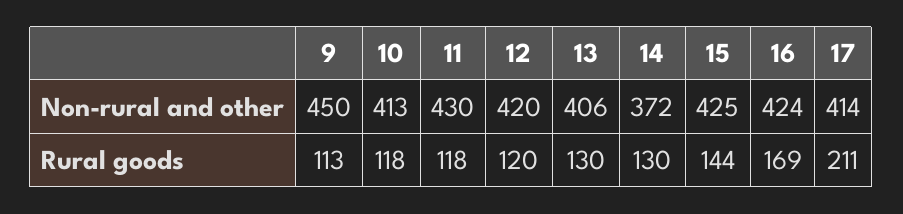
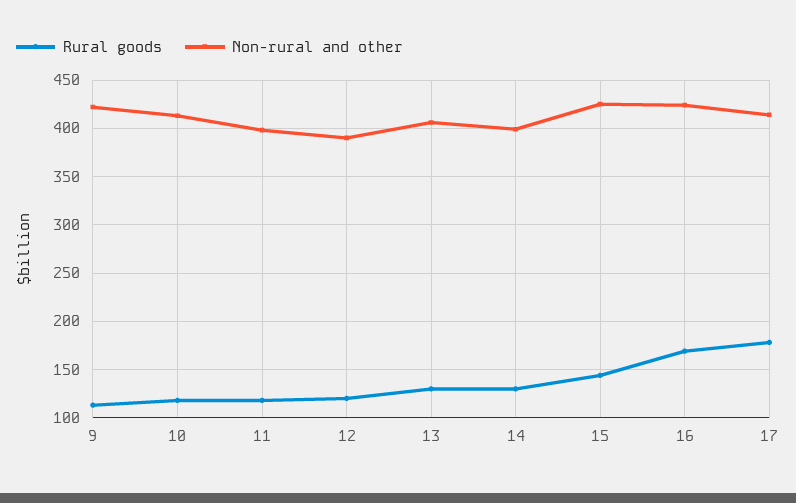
  {
    "Non-rural and other": {
-     "9": 450,
+     "9": 420,
      "10": 413,
-     "11": 430,
+     "11": 400,
-     "12": 420,
+     "12": 390,
      "13": 406,
-     "14": 372,
+     "14": 400,
      "15": 425,
      "16": 424,
      "17": 414
    },
    "Rural goods": {
      "9": 113,
      "10": 118,
      "11": 118,
      "12": 120,
      "13": 130,
      "14": 130,
      "15": 144,
      "16": 169,
-     "17": 211
+     "17": 180
    }
  }

